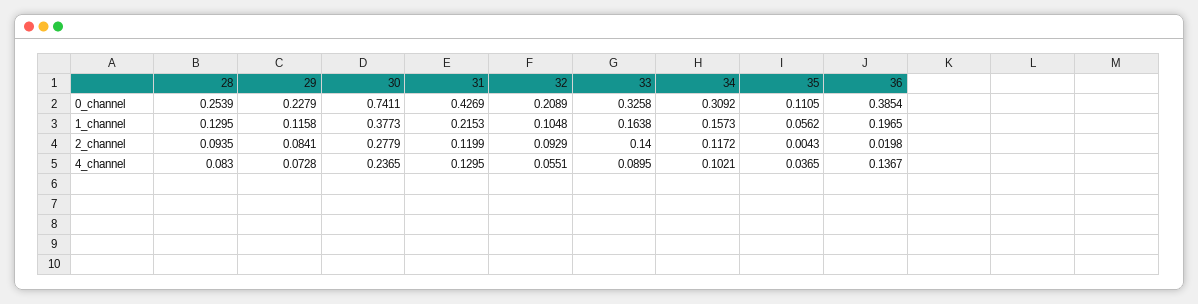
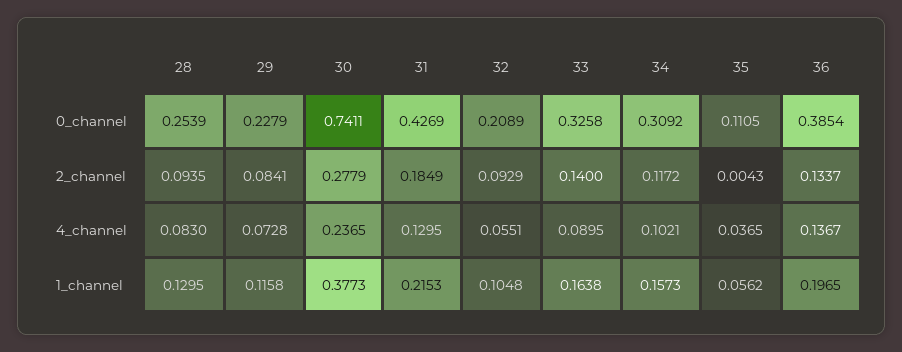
  {
    "28": {
      "0_channel": 0.2539,
      "1_channel": 0.1295,
      "2_channel": 0.0935,
      "4_channel": 0.083
    },
    "29": {
      "0_channel": 0.2279,
      "1_channel": 0.1158,
      "2_channel": 0.0841,
      "4_channel": 0.0728
    },
    "30": {
      "0_channel": 0.7411,
      "1_channel": 0.3773,
      "2_channel": 0.2779,
      "4_channel": 0.2365
    },
    "31": {
      "0_channel": 0.4269,
      "1_channel": 0.2153,
-     "2_channel": 0.1199,
+     "2_channel": 0.1849,
      "4_channel": 0.1295
    },
    "32": {
      "0_channel": 0.2089,
      "1_channel": 0.1048,
      "2_channel": 0.0929,
      "4_channel": 0.0551
    },
    "33": {
      "0_channel": 0.3258,
      "1_channel": 0.1638,
      "2_channel": 0.14,
      "4_channel": 0.0895
    },
    "34": {
      "0_channel": 0.3092,
      "1_channel": 0.1573,
      "2_channel": 0.1172,
      "4_channel": 0.1021
    },
    "35": {
      "0_channel": 0.1105,
      "1_channel": 0.0562,
      "2_channel": 0.0043,
      "4_channel": 0.0365
    },
    "36": {
      "0_channel": 0.3854,
      "1_channel": 0.1965,
-     "2_channel": 0.0198,
+     "2_channel": 0.1337,
      "4_channel": 0.1367
    }
  }

